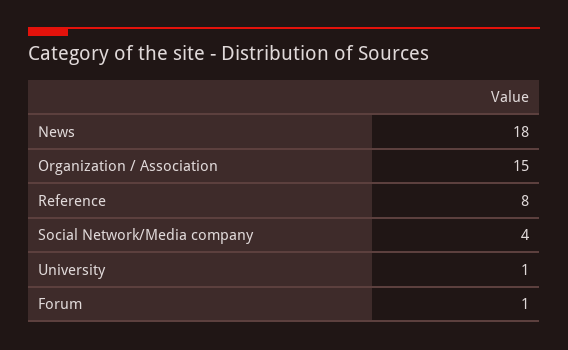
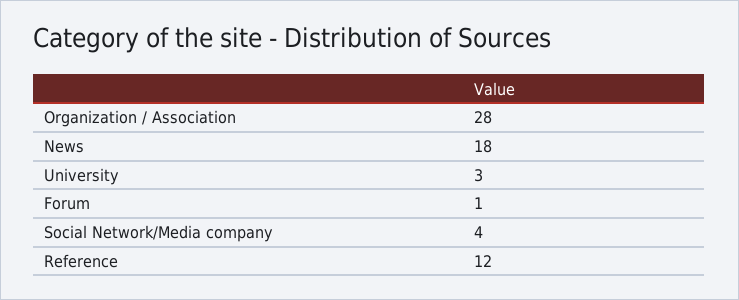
  {
    "News": 18,
-   "Organization / Association": 15,
+   "Organization / Association": 28,
-   "Reference": 8,
+   "Reference": 12,
    "Social Network/Media company": 4,
-   "University": 1,
+   "University": 3,
    "Forum": 1
  }

